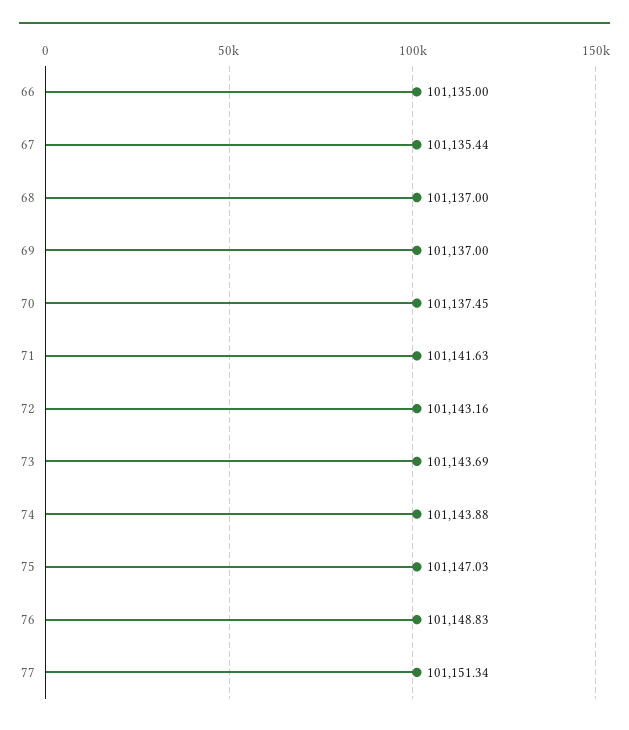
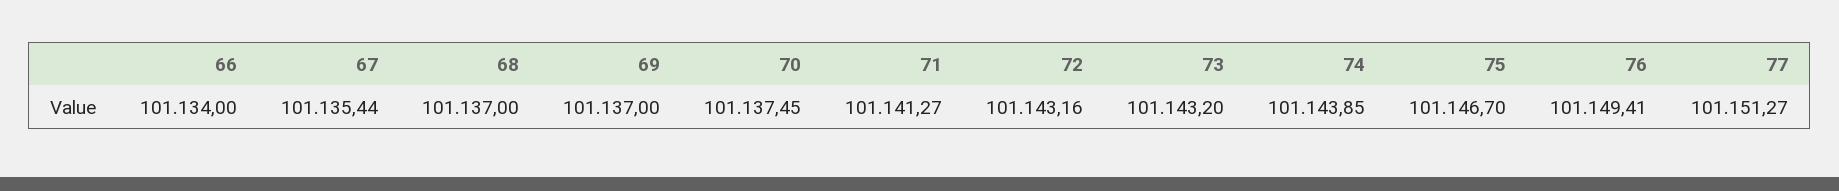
  {
-   "66": 101135,
+   "66": 101134,
    "67": 101135.44,
    "68": 101137,
    "69": 101137,
    "70": 101137.45,
-   "71": 101141.63,
+   "71": 101141.27,
    "72": 101143.16,
-   "73": 101143.69,
+   "73": 101143.2,
-   "74": 101143.88,
+   "74": 101143.85,
-   "75": 101147.03,
+   "75": 101146.7,
-   "76": 101148.83,
+   "76": 101149.41,
-   "77": 101151.34
+   "77": 101151.27
  }

